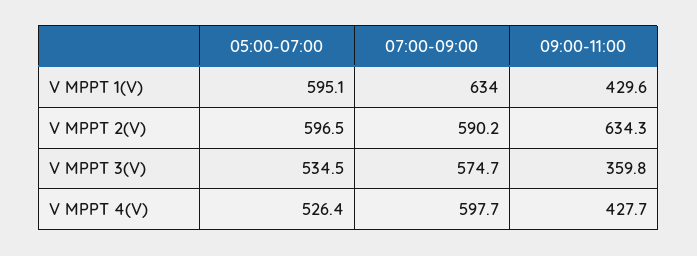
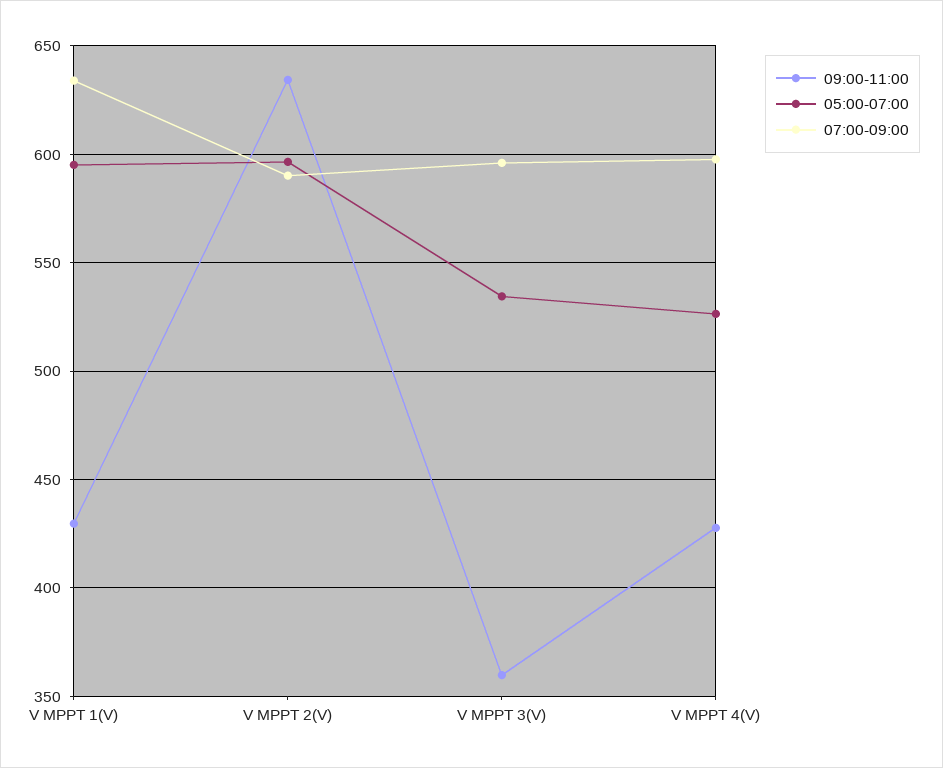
  {
    "05:00-07:00": {
      "V MPPT 1(V)": 595.1,
      "V MPPT 2(V)": 596.5,
      "V MPPT 3(V)": 534.5,
      "V MPPT 4(V)": 526.4
    },
    "07:00-09:00": {
      "V MPPT 1(V)": 634,
      "V MPPT 2(V)": 590.2,
-     "V MPPT 3(V)": 574.7,
+     "V MPPT 3(V)": 595,
      "V MPPT 4(V)": 597.7
    },
    "09:00-11:00": {
      "V MPPT 1(V)": 429.6,
      "V MPPT 2(V)": 634.3,
      "V MPPT 3(V)": 359.8,
      "V MPPT 4(V)": 427.7
    }
  }

